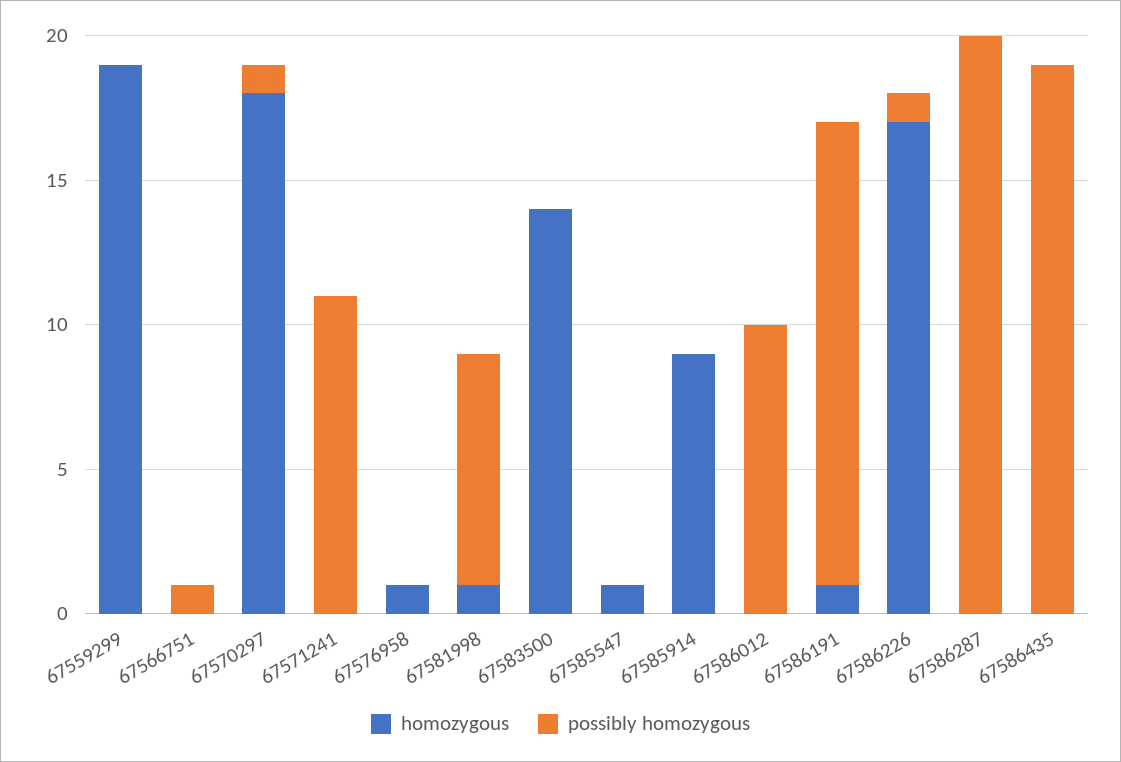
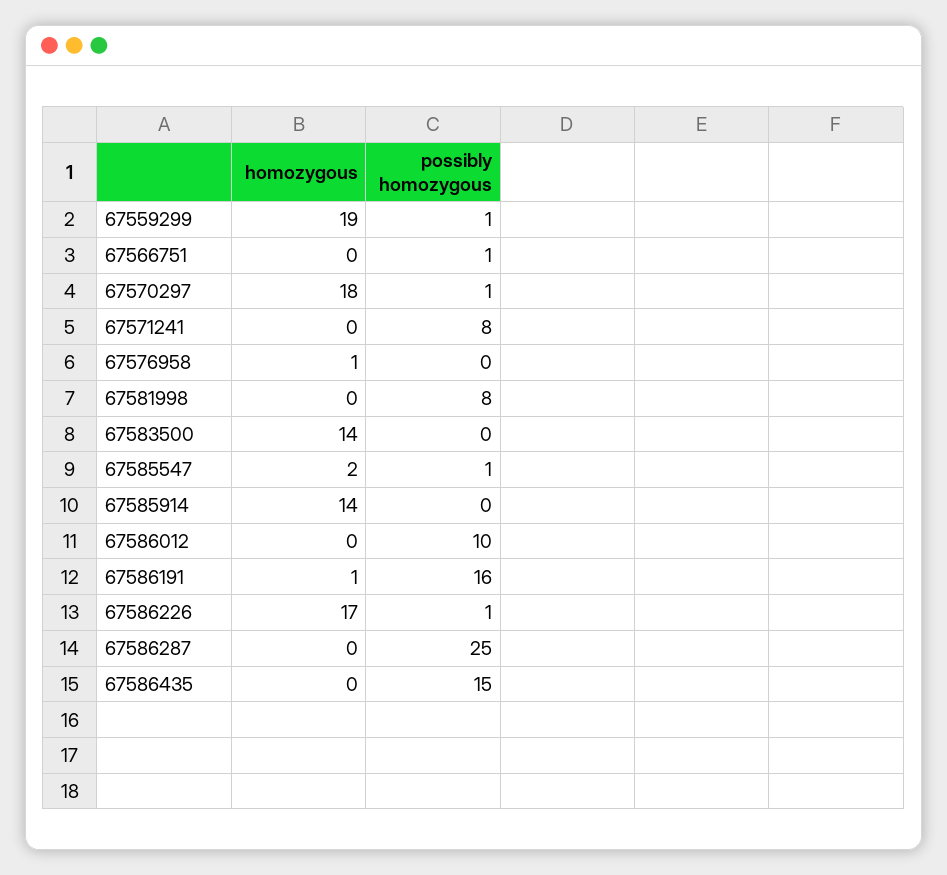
  {
    "homozygous": {
      "67559299": 19,
      "67566751": 0,
      "67570297": 18,
      "67571241": 0,
      "67576958": 1,
-     "67581998": 1,
+     "67581998": 0,
      "67583500": 14,
-     "67585547": 1,
+     "67585547": 2,
-     "67585914": 9,
+     "67585914": 14,
      "67586012": 0,
      "67586191": 1,
      "67586226": 17,
      "67586287": 0,
      "67586435": 0
    },
    "possibly homozygous": {
-     "67559299": 0,
+     "67559299": 1,
      "67566751": 1,
      "67570297": 1,
-     "67571241": 11,
+     "67571241": 8,
      "67576958": 0,
      "67581998": 8,
      "67583500": 0,
-     "67585547": 0,
+     "67585547": 1,
      "67585914": 0,
      "67586012": 10,
      "67586191": 16,
      "67586226": 1,
-     "67586287": 20,
+     "67586287": 25,
-     "67586435": 19
+     "67586435": 15
    }
  }

